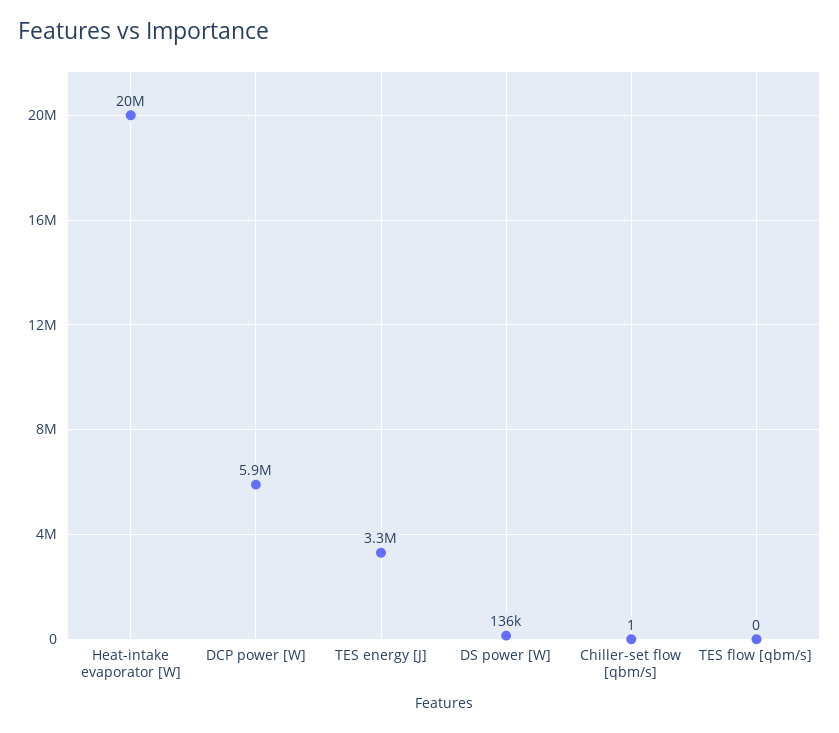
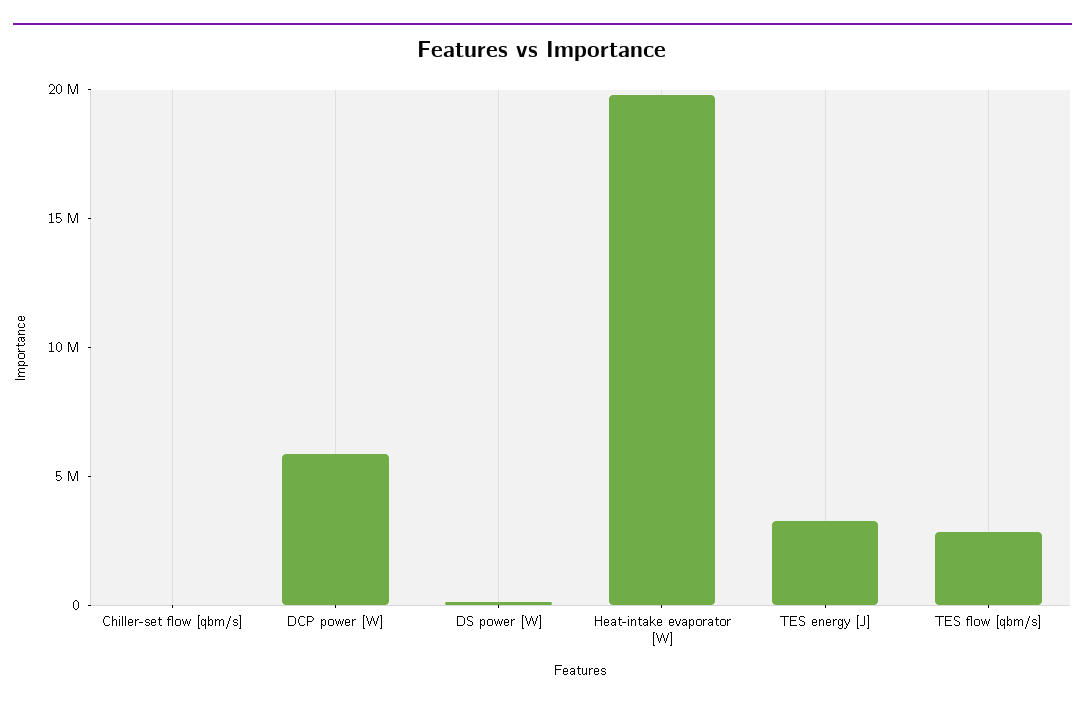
  {
    "Heat-intake evaporator [W]": 20000000,
    "DCP power [W]": 5900000,
    "TES energy [J]": 3300000,
    "DS power [W]": 136000,
    "Chiller-set flow [qbm/s]": 1,
-   "TES flow [qbm/s]": 0
+   "TES flow [qbm/s]": 3000000
  }

